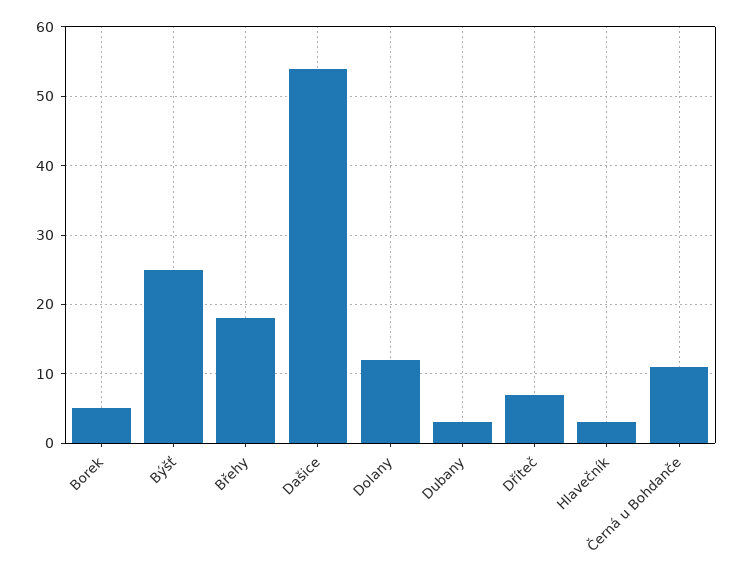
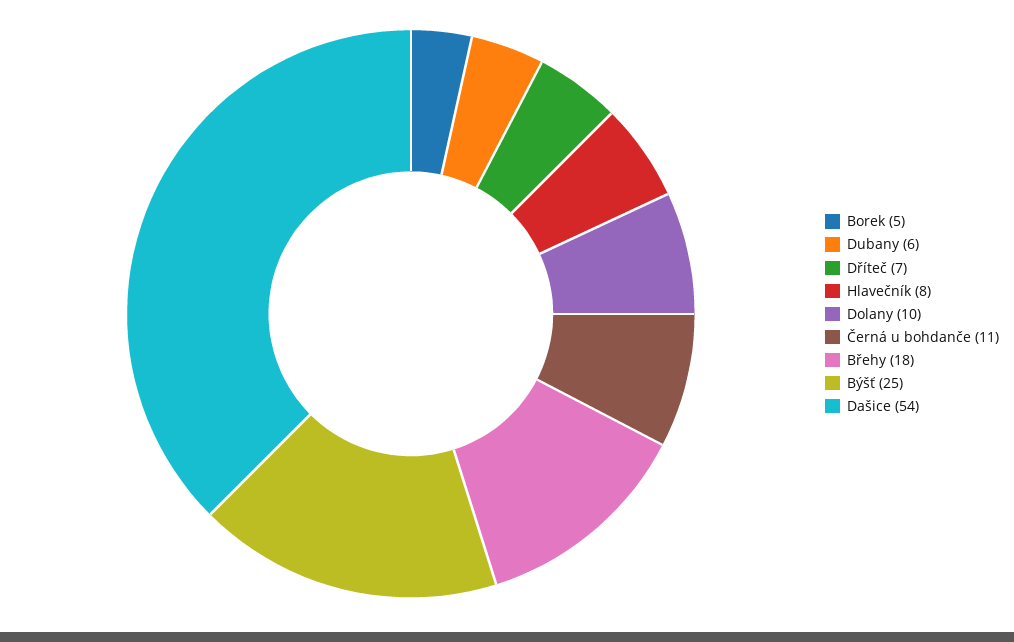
  {
    "Borek": 5,
    "Býšť": 25,
    "Břehy": 18,
    "Dašice": 54,
-   "Dolany": 12,
+   "Dolany": 10,
-   "Dubany": 3,
+   "Dubany": 6,
    "Dříteč": 7,
-   "Hlavečník": 3,
+   "Hlavečník": 8,
    "Černá u Bohdanče": 11
  }

